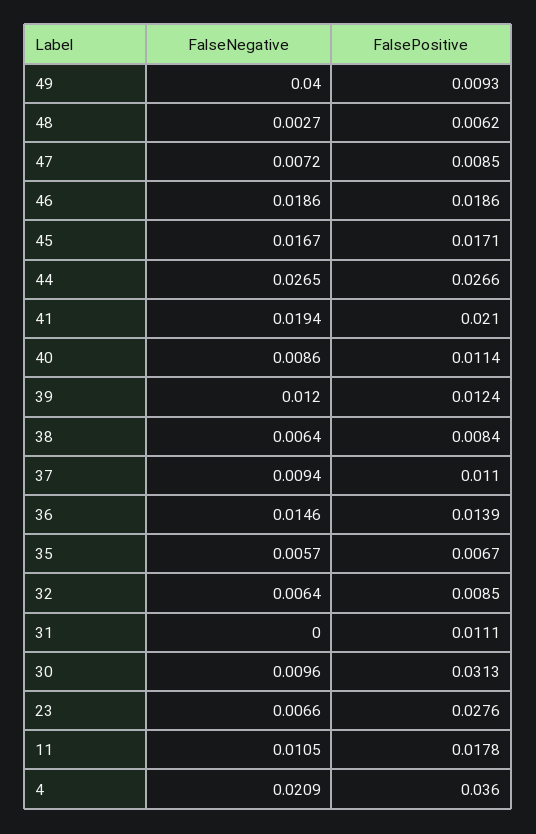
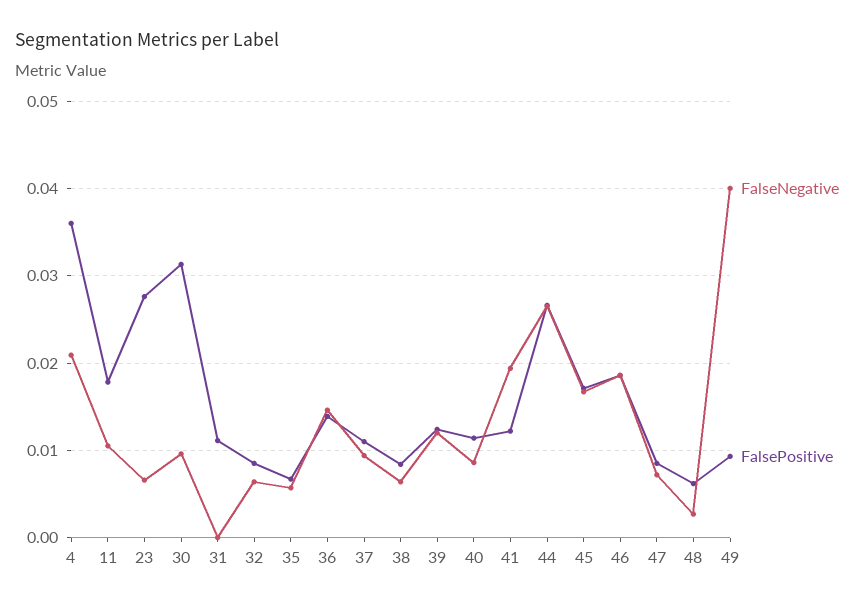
  {
    "FalseNegative": {
      "49": 0.04,
      "48": 0.0027,
      "47": 0.0072,
      "46": 0.0186,
      "45": 0.0167,
      "44": 0.0265,
      "41": 0.0194,
      "40": 0.0086,
      "39": 0.012,
      "38": 0.0064,
      "37": 0.0094,
      "36": 0.0146,
      "35": 0.0057,
      "32": 0.0064,
      "31": 0,
      "30": 0.0096,
      "23": 0.0066,
      "11": 0.0105,
      "4": 0.0209
    },
    "FalsePositive": {
      "49": 0.0093,
      "48": 0.0062,
      "47": 0.0085,
      "46": 0.0186,
      "45": 0.0171,
      "44": 0.0266,
-     "41": 0.021,
+     "41": 0.012,
      "40": 0.0114,
      "39": 0.0124,
      "38": 0.0084,
      "37": 0.011,
      "36": 0.0139,
      "35": 0.0067,
      "32": 0.0085,
      "31": 0.0111,
      "30": 0.0313,
      "23": 0.0276,
      "11": 0.0178,
      "4": 0.036
    }
  }

